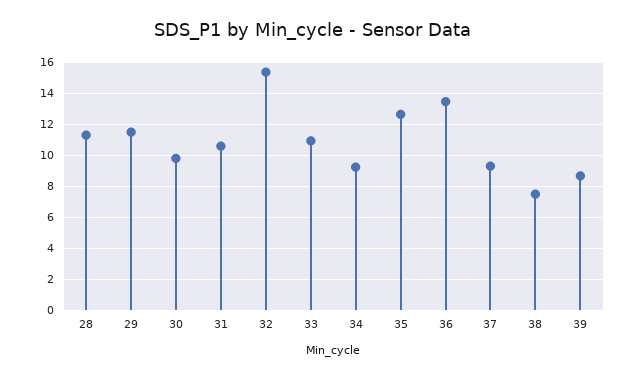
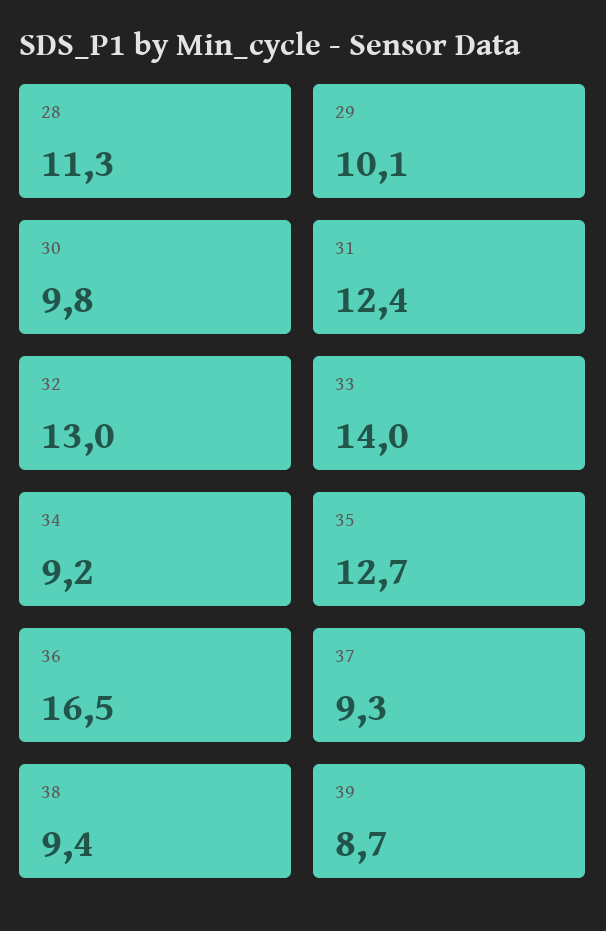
  {
    "28": 11.3,
-   "29": 11.5,
+   "29": 10.1,
    "30": 9.8,
-   "31": 10.5,
+   "31": 12.4,
-   "32": 15.5,
+   "32": 13,
-   "33": 11,
+   "33": 14,
    "34": 9.2,
    "35": 12.7,
-   "36": 13.5,
+   "36": 16.5,
    "37": 9.3,
-   "38": 7.5,
+   "38": 9.4,
    "39": 8.7
  }

